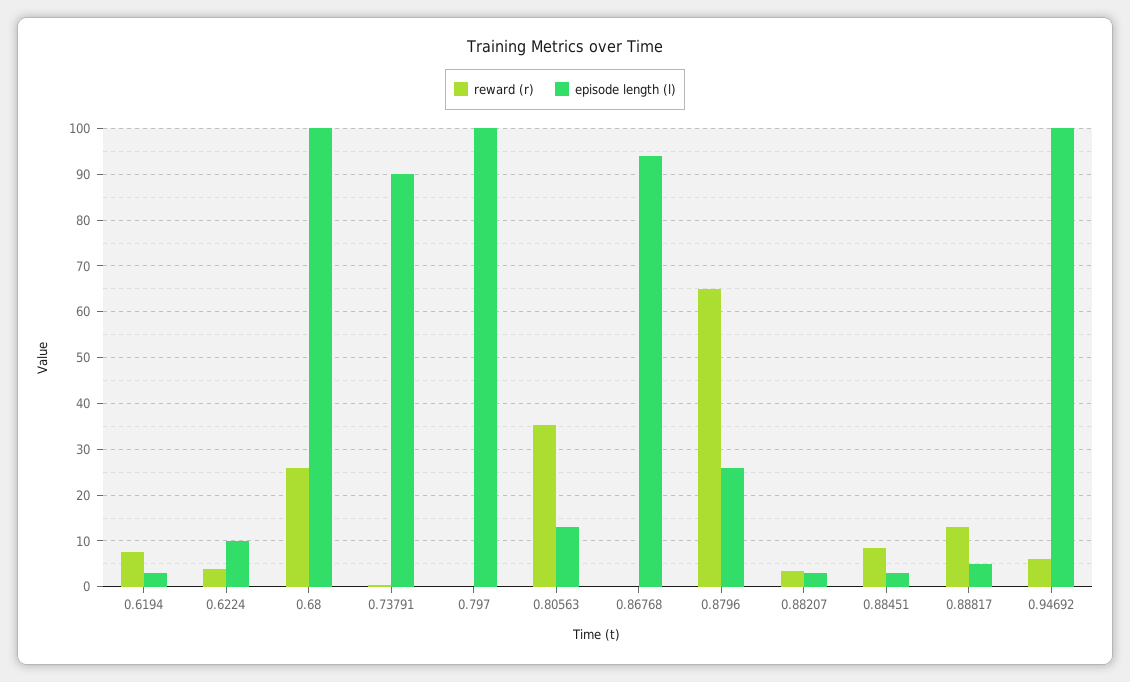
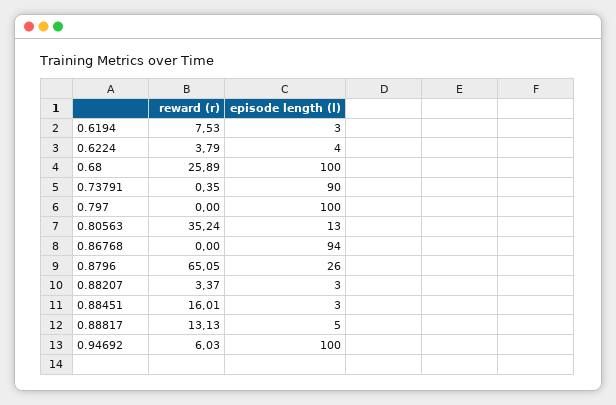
  {
    "reward (r)": {
      "0.6194": 7.53,
      "0.6224": 3.79,
      "0.68": 25.89,
      "0.73791": 0.35,
      "0.797": 0,
      "0.80563": 35.24,
      "0.86768": 0,
      "0.8796": 65.05,
      "0.88207": 3.37,
-     "0.88451": 8,
+     "0.88451": 16.01,
      "0.88817": 13.13,
      "0.94692": 6.03
    },
    "episode length (l)": {
      "0.6194": 3,
-     "0.6224": 10,
+     "0.6224": 4,
      "0.68": 100,
      "0.73791": 90,
      "0.797": 100,
      "0.80563": 13,
      "0.86768": 94,
      "0.8796": 26,
      "0.88207": 3,
      "0.88451": 3,
      "0.88817": 5,
      "0.94692": 100
    }
  }

